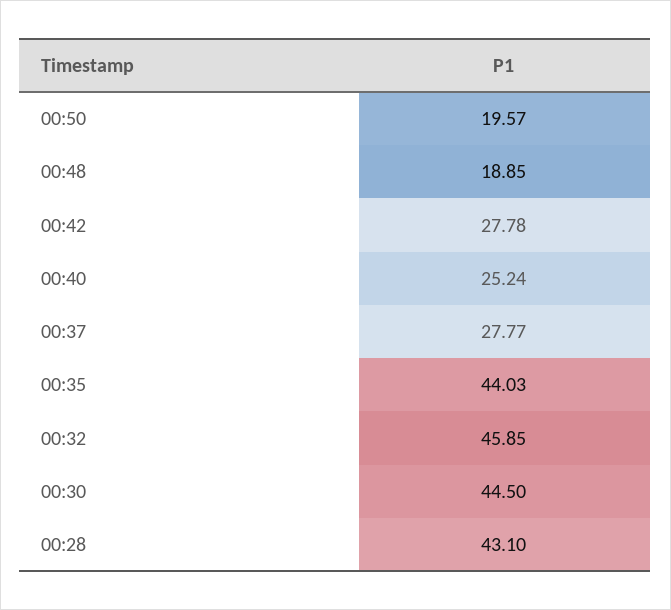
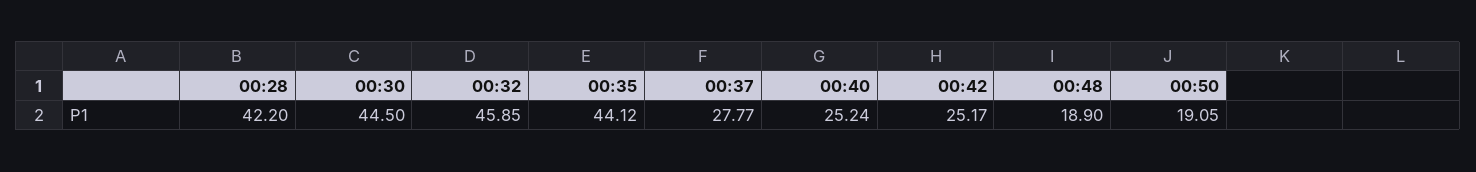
  {
-   "00:50": 19.57,
+   "00:50": 19.05,
-   "00:48": 18.85,
+   "00:48": 18.9,
-   "00:42": 27.78,
+   "00:42": 25.17,
    "00:40": 25.24,
    "00:37": 27.77,
-   "00:35": 44.03,
+   "00:35": 44.12,
    "00:32": 45.85,
    "00:30": 44.5,
-   "00:28": 43.1
+   "00:28": 42.2
  }

